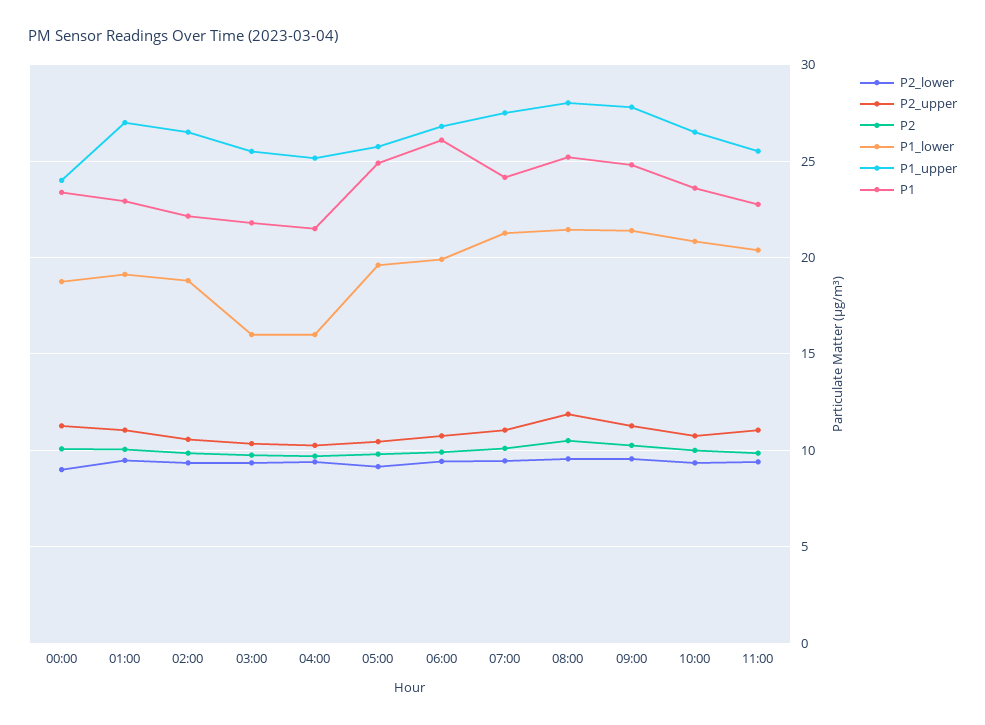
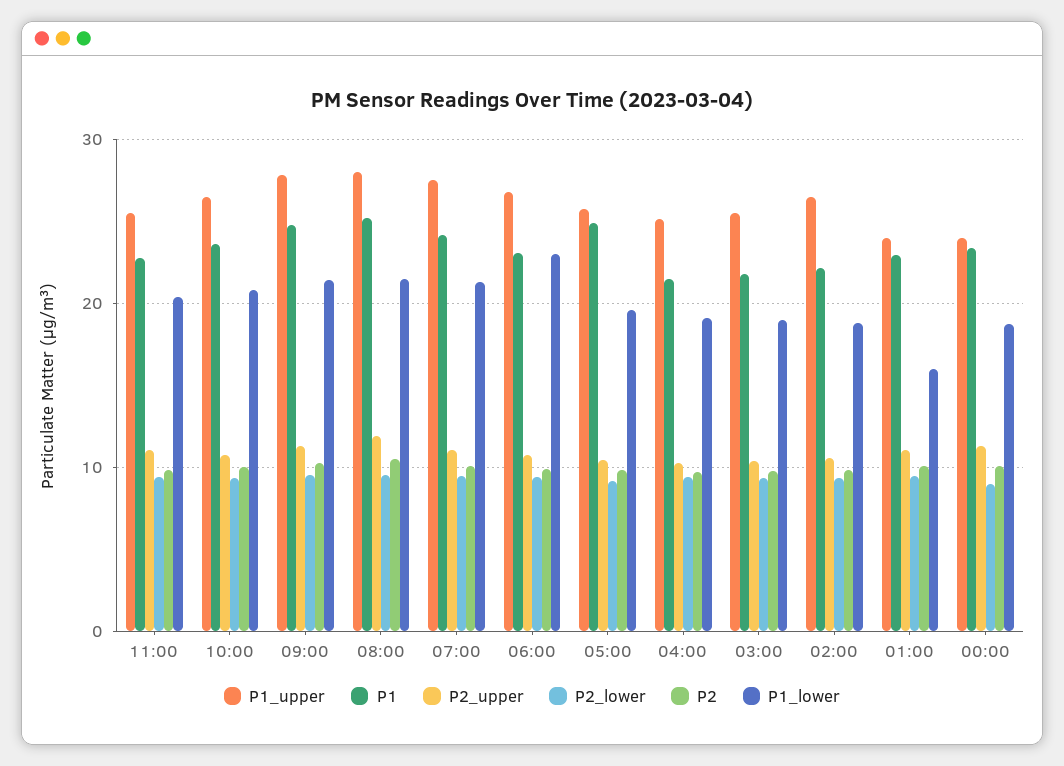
  {
    "P2_lower": {
      "00:00": 9,
      "01:00": 9.5,
      "02:00": 9.5,
      "03:00": 9.5,
      "04:00": 9.5,
      "05:00": 9,
      "06:00": 9.5,
      "07:00": 9.5,
      "08:00": 9.5,
      "09:00": 9.5,
      "10:00": 9.5,
      "11:00": 9.5
    },
    "P2_upper": {
      "00:00": 11.5,
      "01:00": 11,
      "02:00": 10.5,
      "03:00": 10.5,
      "04:00": 10.5,
      "05:00": 10.5,
      "06:00": 11,
      "07:00": 11,
      "08:00": 12,
      "09:00": 11.5,
      "10:00": 11,
      "11:00": 11
    },
    "P2": {
      "00:00": 10,
      "01:00": 10,
      "02:00": 10,
      "03:00": 10,
      "04:00": 9.5,
      "05:00": 10,
      "06:00": 10,
      "07:00": 10,
      "08:00": 10.5,
      "09:00": 10.5,
      "10:00": 10,
      "11:00": 10
    },
    "P1_lower": {
      "00:00": 19,
-     "01:00": 19,
+     "01:00": 16,
      "02:00": 19,
-     "03:00": 16,
+     "03:00": 19,
-     "04:00": 16,
+     "04:00": 19,
      "05:00": 19.5,
-     "06:00": 20,
+     "06:00": 23,
      "07:00": 21.5,
      "08:00": 21.5,
      "09:00": 21.5,
      "10:00": 21,
      "11:00": 20.5
    },
    "P1_upper": {
      "00:00": 24,
-     "01:00": 27,
+     "01:00": 24,
      "02:00": 26.5,
      "03:00": 25.5,
      "04:00": 25,
      "05:00": 26,
      "06:00": 27,
      "07:00": 27.5,
      "08:00": 28,
      "09:00": 28,
      "10:00": 26.5,
      "11:00": 25.5
    },
    "P1": {
      "00:00": 23.5,
      "01:00": 23,
      "02:00": 22,
      "03:00": 22,
      "04:00": 21.5,
      "05:00": 25,
-     "06:00": 26,
+     "06:00": 23,
      "07:00": 24,
      "08:00": 25,
      "09:00": 25,
      "10:00": 23.5,
      "11:00": 23
    }
  }

